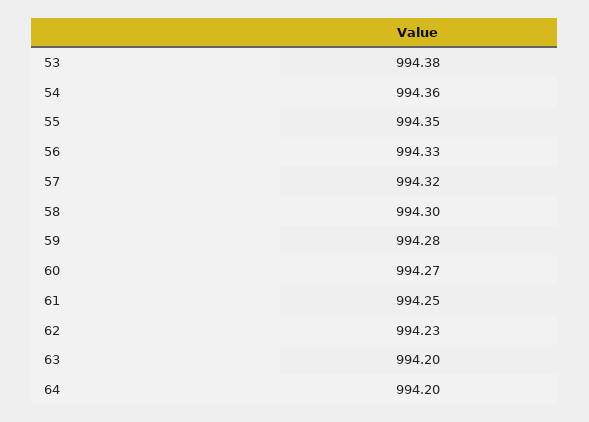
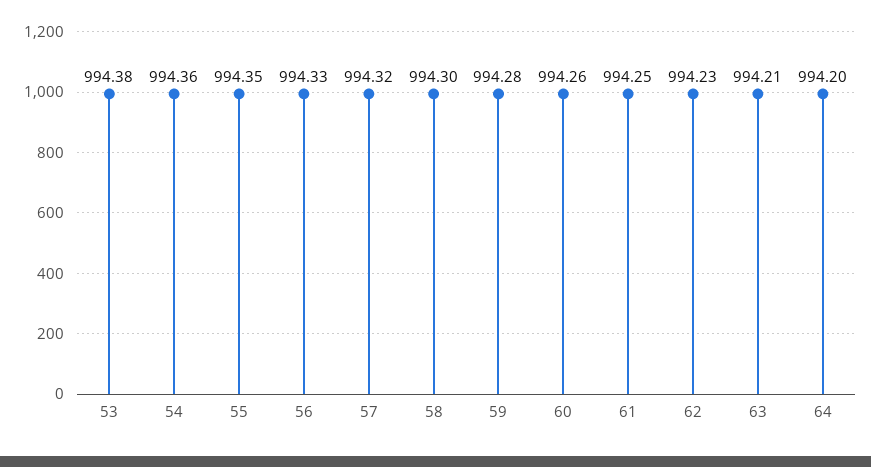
  {
    "53": 994.38,
    "54": 994.36,
    "55": 994.35,
    "56": 994.33,
    "57": 994.32,
    "58": 994.3,
    "59": 994.28,
-   "60": 994.27,
+   "60": 994.26,
    "61": 994.25,
    "62": 994.23,
-   "63": 994.2,
+   "63": 994.21,
    "64": 994.2
  }

